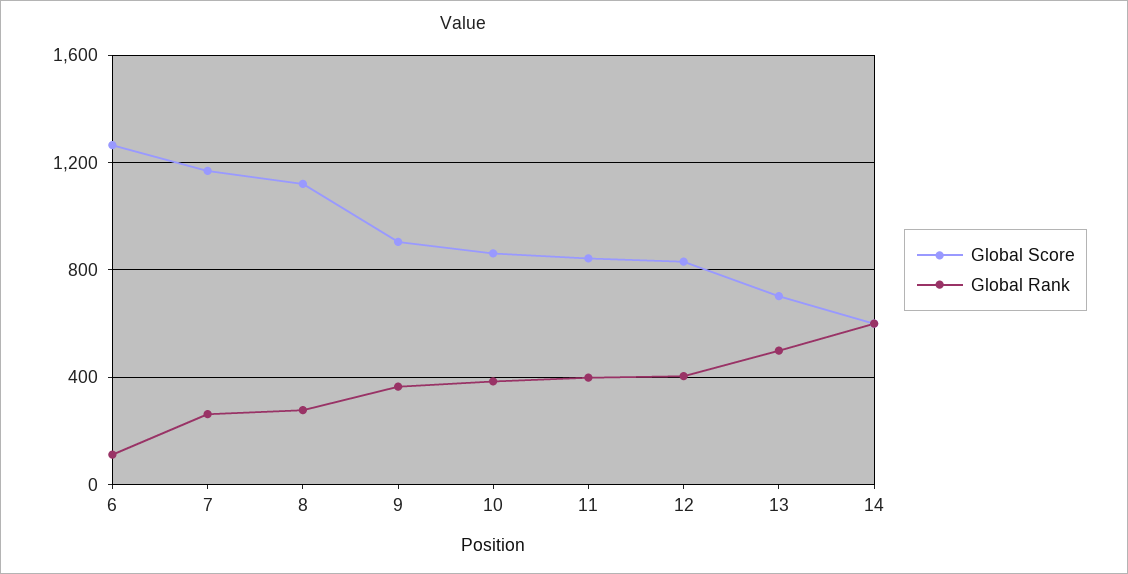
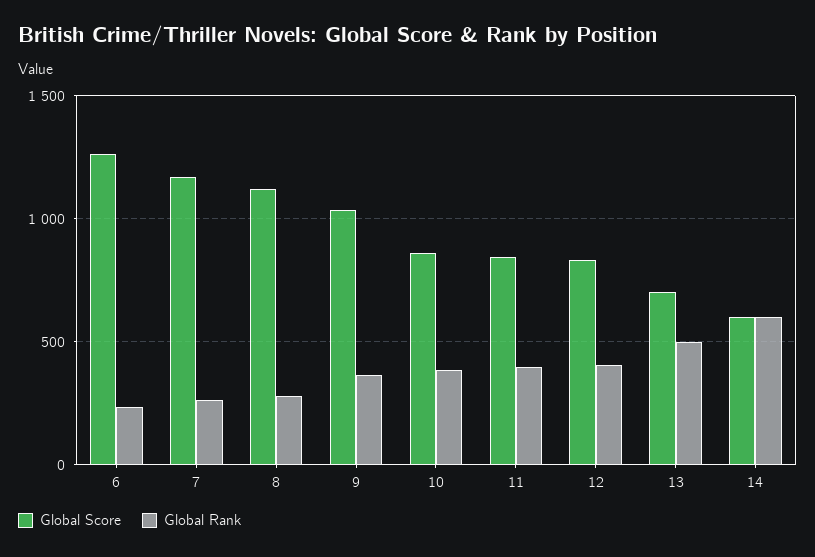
  {
    "Global Score": {
      "6": 1250,
      "7": 1150,
      "8": 1100,
-     "9": 900,
+     "9": 1050,
      "10": 850,
      "11": 850,
      "12": 850,
      "13": 700,
      "14": 600
    },
    "Global Rank": {
-     "6": 100,
+     "6": 250,
      "7": 250,
      "8": 300,
      "9": 350,
      "10": 400,
      "11": 400,
      "12": 400,
      "13": 500,
      "14": 600
    }
  }

